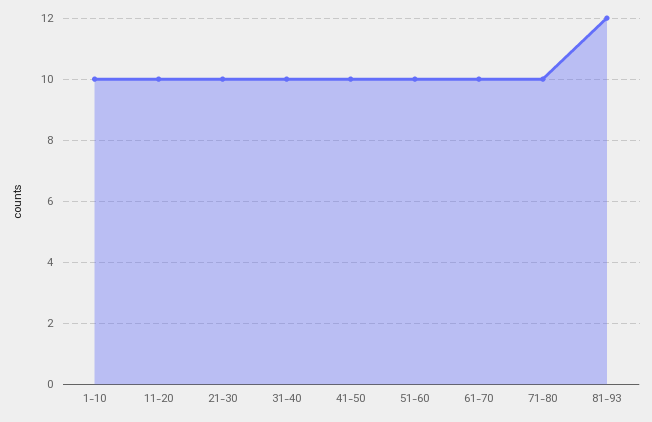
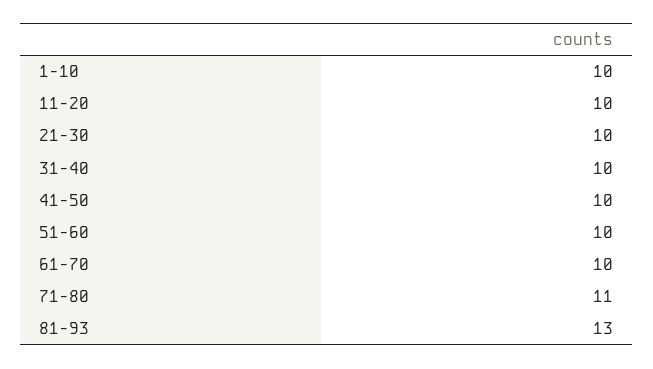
  {
    "1-10": 10,
    "11-20": 10,
    "21-30": 10,
    "31-40": 10,
    "41-50": 10,
    "51-60": 10,
    "61-70": 10,
-   "71-80": 10,
+   "71-80": 11,
-   "81-93": 12
+   "81-93": 13
  }

